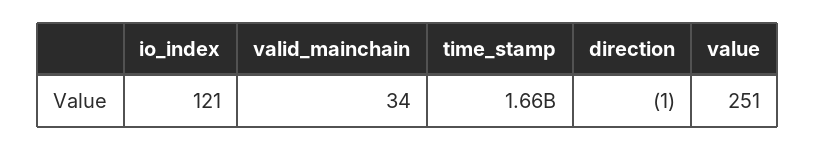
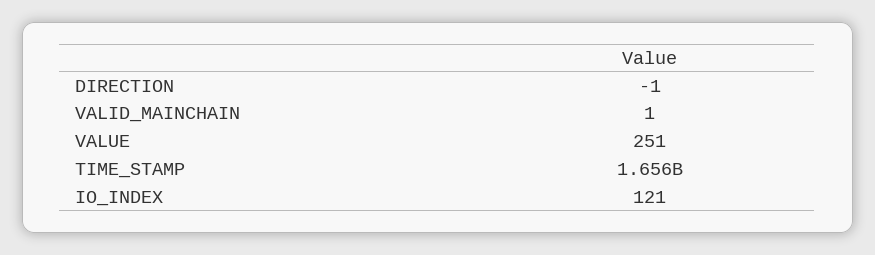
  {
    "io_index": 121,
-   "valid_mainchain": 34,
+   "valid_mainchain": 1,
    "time_stamp": 1656000000,
    "direction": -1,
    "value": 251
  }

